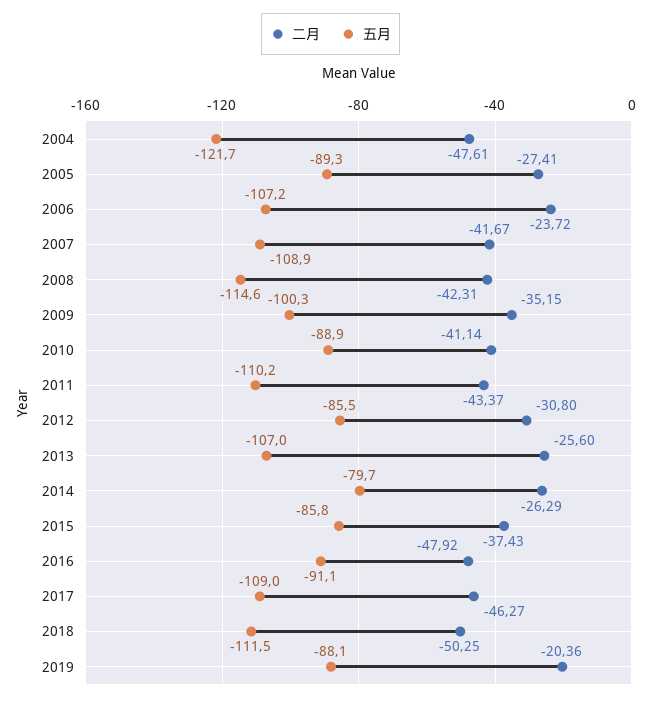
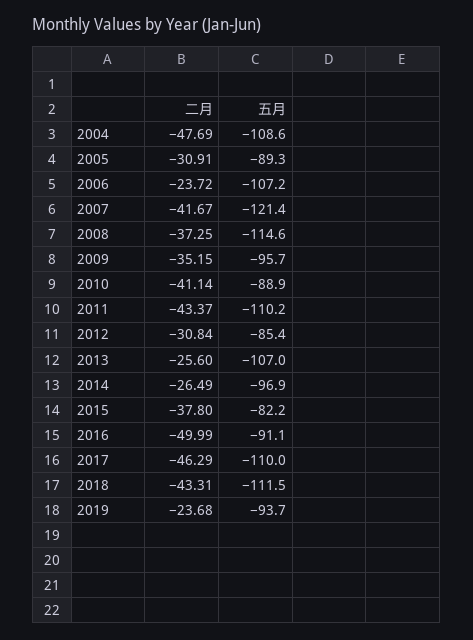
  {
    "二月": {
-     "2004": -47.61,
+     "2004": -47.69,
-     "2005": -27.41,
+     "2005": -30.91,
      "2006": -23.72,
      "2007": -41.67,
-     "2008": -42.31,
+     "2008": -37.25,
      "2009": -35.15,
      "2010": -41.14,
      "2011": -43.37,
-     "2012": -30.8,
+     "2012": -30.84,
      "2013": -25.6,
-     "2014": -26.29,
+     "2014": -26.49,
-     "2015": -37.43,
+     "2015": -37.8,
-     "2016": -47.92,
+     "2016": -49.99,
-     "2017": -46.27,
+     "2017": -46.29,
-     "2018": -50.25,
+     "2018": -43.31,
-     "2019": -20.36
+     "2019": -23.68
    },
    "五月": {
-     "2004": -121.7,
+     "2004": -108.6,
      "2005": -89.3,
      "2006": -107.2,
-     "2007": -108.9,
+     "2007": -121.4,
      "2008": -114.6,
-     "2009": -100.3,
+     "2009": -95.7,
      "2010": -88.9,
      "2011": -110.2,
-     "2012": -85.5,
+     "2012": -85.4,
      "2013": -107,
-     "2014": -79.7,
+     "2014": -96.9,
-     "2015": -85.8,
+     "2015": -82.2,
      "2016": -91.1,
-     "2017": -109,
+     "2017": -110,
      "2018": -111.5,
-     "2019": -88.1
+     "2019": -93.7
    }
  }

